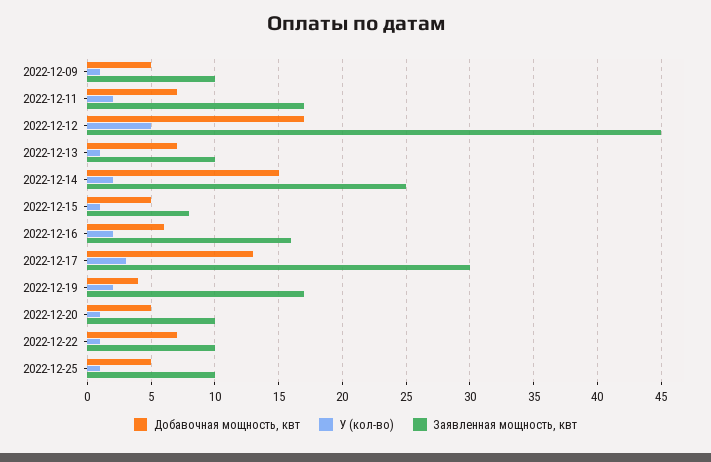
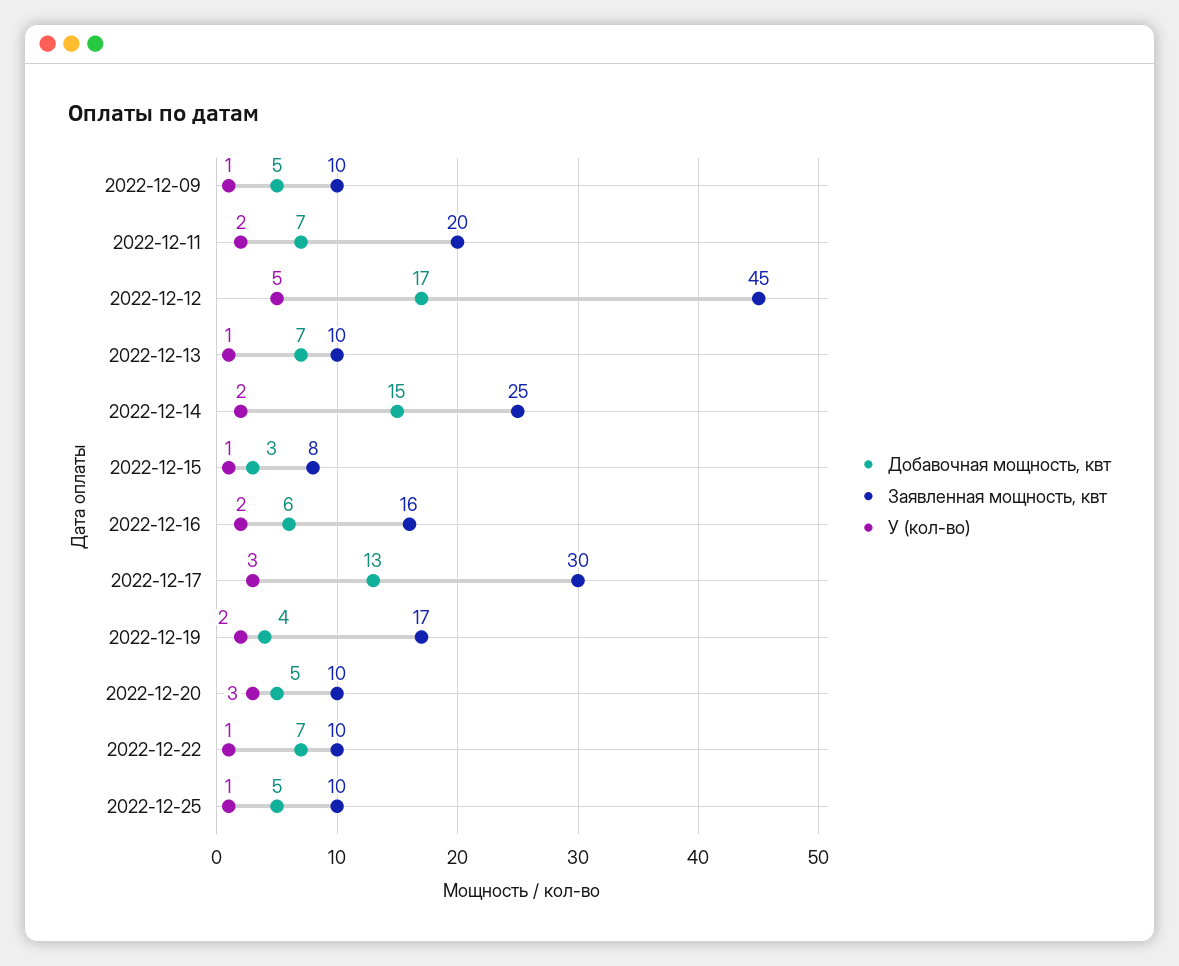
  {
    "Добавочная мощность, квт": {
      "2022-12-09": 5,
      "2022-12-11": 7,
      "2022-12-12": 17,
      "2022-12-13": 7,
      "2022-12-14": 15,
-     "2022-12-15": 5,
+     "2022-12-15": 3,
      "2022-12-16": 6,
      "2022-12-17": 13,
      "2022-12-19": 4,
      "2022-12-20": 5,
      "2022-12-22": 7,
      "2022-12-25": 5
    },
    "У (кол-во)": {
      "2022-12-09": 1,
      "2022-12-11": 2,
      "2022-12-12": 5,
      "2022-12-13": 1,
      "2022-12-14": 2,
      "2022-12-15": 1,
      "2022-12-16": 2,
      "2022-12-17": 3,
      "2022-12-19": 2,
-     "2022-12-20": 1,
+     "2022-12-20": 3,
      "2022-12-22": 1,
      "2022-12-25": 1
    },
    "Заявленная мощность, квт": {
      "2022-12-09": 10,
-     "2022-12-11": 17,
+     "2022-12-11": 20,
      "2022-12-12": 45,
      "2022-12-13": 10,
      "2022-12-14": 25,
      "2022-12-15": 8,
      "2022-12-16": 16,
      "2022-12-17": 30,
      "2022-12-19": 17,
      "2022-12-20": 10,
      "2022-12-22": 10,
      "2022-12-25": 10
    }
  }

